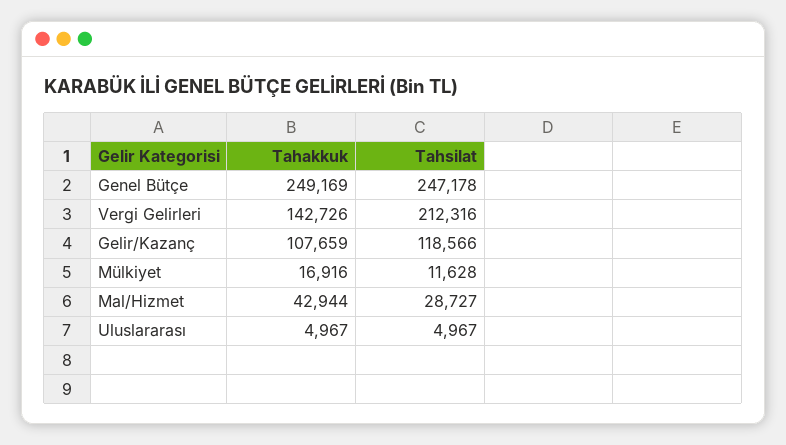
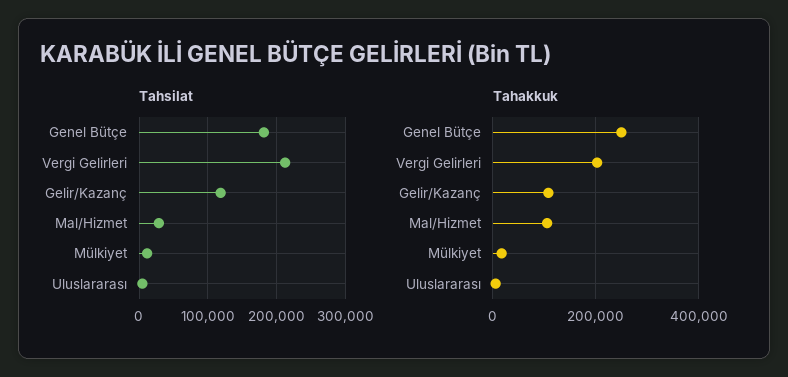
  {
    "Tahakkuk": {
      "Genel Bütçe": 249169,
-     "Vergi Gelirleri": 142726,
+     "Vergi Gelirleri": 200000,
      "Gelir/Kazanç": 107659,
      "Mülkiyet": 16916,
-     "Mal/Hizmet": 42944,
+     "Mal/Hizmet": 100000,
      "Uluslararası": 4967
    },
    "Tahsilat": {
-     "Genel Bütçe": 247178,
+     "Genel Bütçe": 180000,
      "Vergi Gelirleri": 212316,
      "Gelir/Kazanç": 118566,
      "Mülkiyet": 11628,
      "Mal/Hizmet": 28727,
      "Uluslararası": 4967
    }
  }

